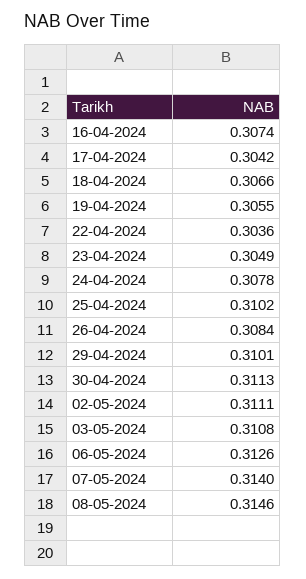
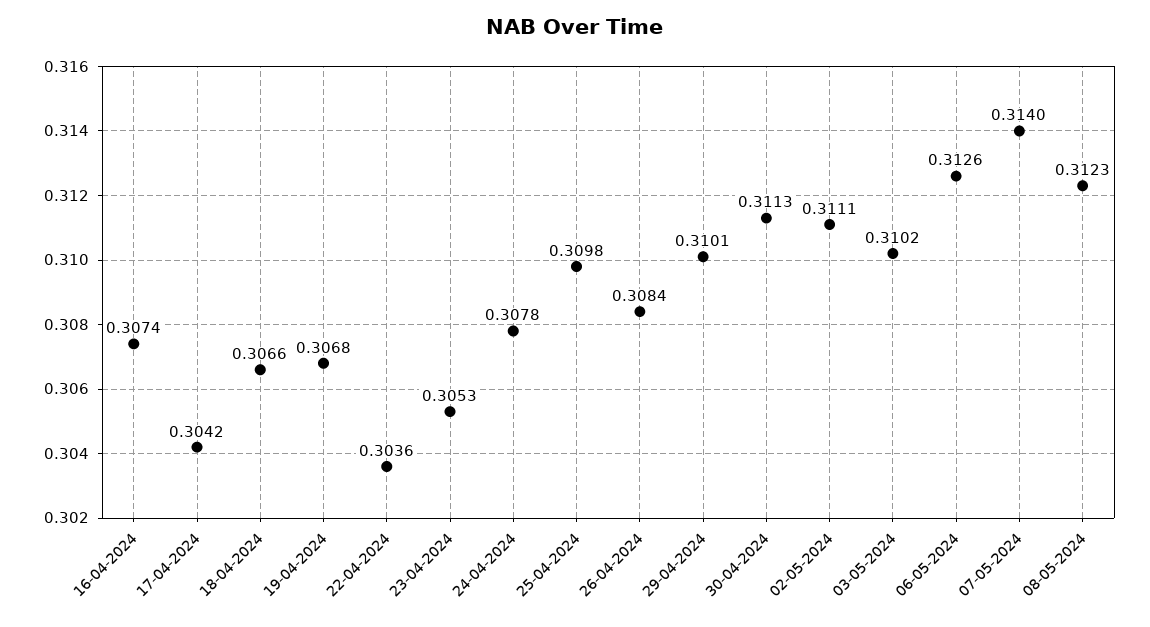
  {
    "16-04-2024": 0.3074,
    "17-04-2024": 0.3042,
    "18-04-2024": 0.3066,
-   "19-04-2024": 0.3055,
+   "19-04-2024": 0.3068,
    "22-04-2024": 0.3036,
-   "23-04-2024": 0.3049,
+   "23-04-2024": 0.3053,
    "24-04-2024": 0.3078,
-   "25-04-2024": 0.3102,
+   "25-04-2024": 0.3098,
    "26-04-2024": 0.3084,
    "29-04-2024": 0.3101,
    "30-04-2024": 0.3113,
    "02-05-2024": 0.3111,
-   "03-05-2024": 0.3108,
+   "03-05-2024": 0.3102,
    "06-05-2024": 0.3126,
    "07-05-2024": 0.314,
-   "08-05-2024": 0.3146
+   "08-05-2024": 0.3123
  }

